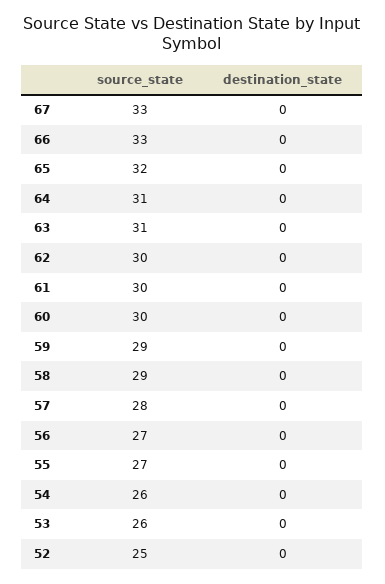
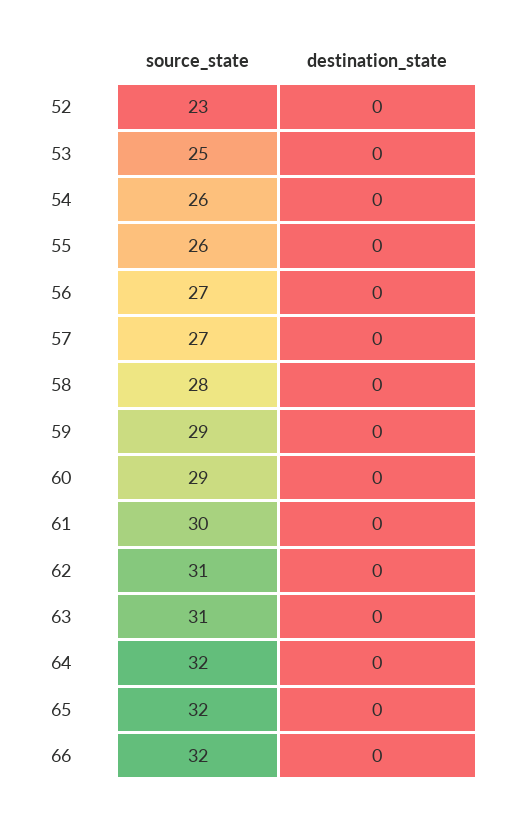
  {
    "source_state": {
-     "67": 33,
-     "66": 33,
+     "66": 32,
      "65": 32,
-     "64": 31,
+     "64": 32,
      "63": 31,
-     "62": 30,
+     "62": 31,
      "61": 30,
-     "60": 30,
+     "60": 29,
      "59": 29,
-     "58": 29,
+     "58": 28,
-     "57": 28,
+     "57": 27,
      "56": 27,
-     "55": 27,
+     "55": 26,
      "54": 26,
-     "53": 26,
+     "53": 25,
-     "52": 25
+     "52": 23
    },
    "destination_state": {
-     "67": 0,
      "66": 0,
      "65": 0,
      "64": 0,
      "63": 0,
      "62": 0,
      "61": 0,
      "60": 0,
      "59": 0,
      "58": 0,
      "57": 0,
      "56": 0,
      "55": 0,
      "54": 0,
      "53": 0,
      "52": 0
    }
  }

